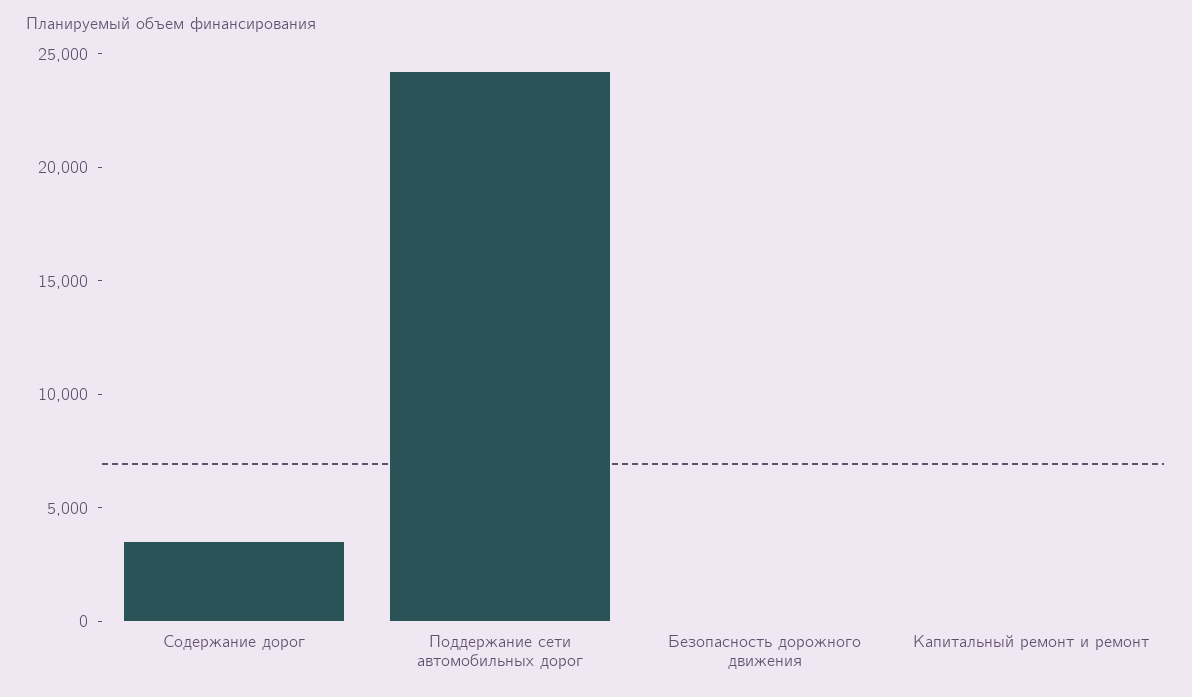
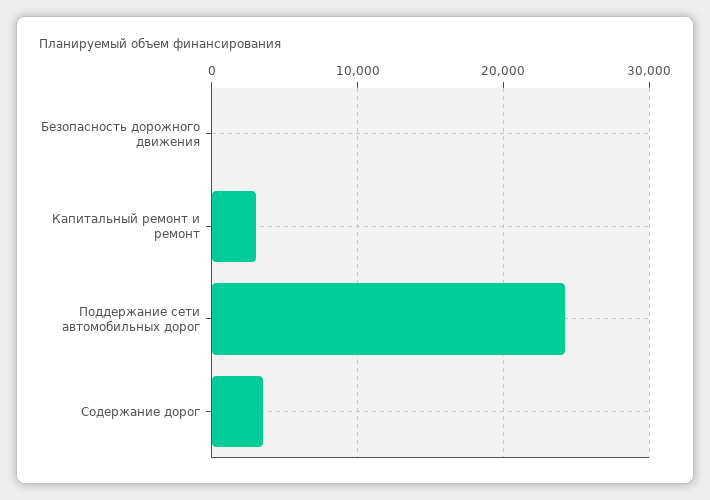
  {
    "Содержание дорог": 4000,
    "Поддержание сети автомобильных дорог": 24000,
    "Безопасность дорожного движения": 0,
-   "Капитальный ремонт и ремонт": 0
+   "Капитальный ремонт и ремонт": 3000
  }

